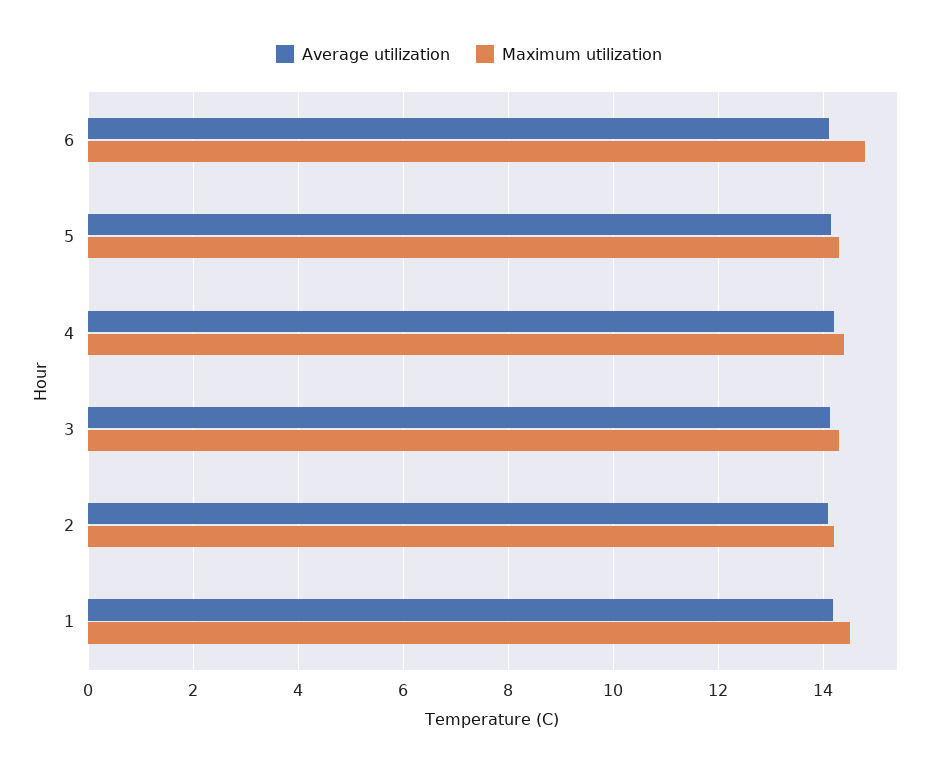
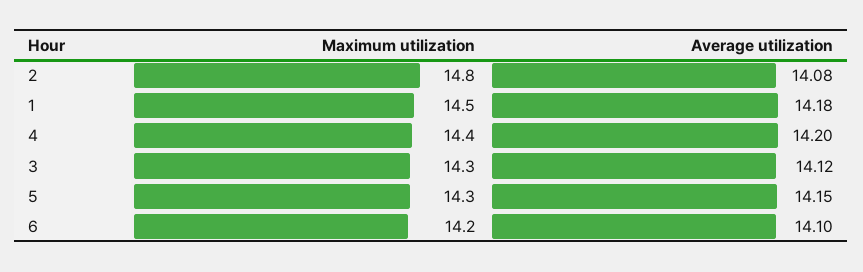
  {
    "Average utilization": {
      "6": 14.1,
      "5": 14.15,
      "4": 14.2,
      "3": 14.12,
      "2": 14.08,
      "1": 14.18
    },
    "Maximum utilization": {
-     "6": 14.8,
+     "6": 14.2,
      "5": 14.3,
      "4": 14.4,
      "3": 14.3,
-     "2": 14.2,
+     "2": 14.8,
      "1": 14.5
    }
  }

